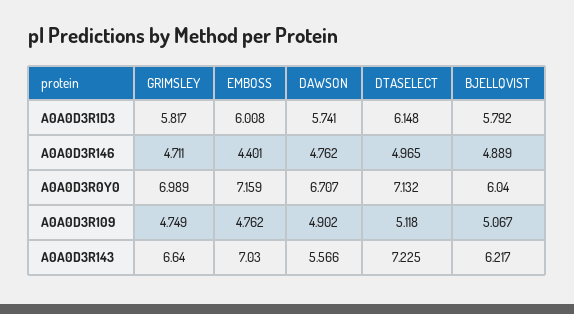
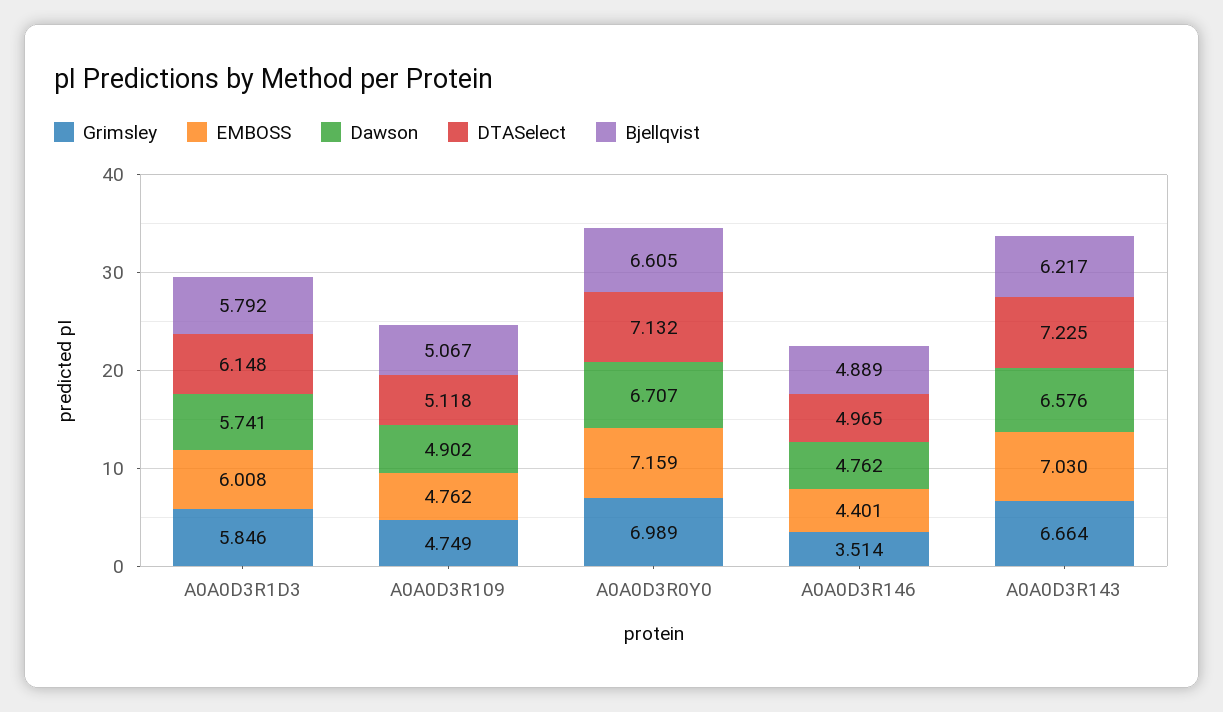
  {
    "GRIMSLEY": {
-     "A0A0D3R1D3": 5.817,
+     "A0A0D3R1D3": 5.846,
-     "A0A0D3R146": 4.711,
+     "A0A0D3R146": 3.514,
      "A0A0D3R0Y0": 6.989,
      "A0A0D3R109": 4.749,
-     "A0A0D3R143": 6.64
+     "A0A0D3R143": 6.664
    },
    "EMBOSS": {
      "A0A0D3R1D3": 6.008,
      "A0A0D3R146": 4.401,
      "A0A0D3R0Y0": 7.159,
      "A0A0D3R109": 4.762,
      "A0A0D3R143": 7.03
    },
    "DAWSON": {
      "A0A0D3R1D3": 5.741,
      "A0A0D3R146": 4.762,
      "A0A0D3R0Y0": 6.707,
      "A0A0D3R109": 4.902,
-     "A0A0D3R143": 5.566
+     "A0A0D3R143": 6.576
    },
    "DTASELECT": {
      "A0A0D3R1D3": 6.148,
      "A0A0D3R146": 4.965,
      "A0A0D3R0Y0": 7.132,
      "A0A0D3R109": 5.118,
      "A0A0D3R143": 7.225
    },
    "BJELLQVIST": {
      "A0A0D3R1D3": 5.792,
      "A0A0D3R146": 4.889,
-     "A0A0D3R0Y0": 6.04,
+     "A0A0D3R0Y0": 6.605,
      "A0A0D3R109": 5.067,
      "A0A0D3R143": 6.217
    }
  }

